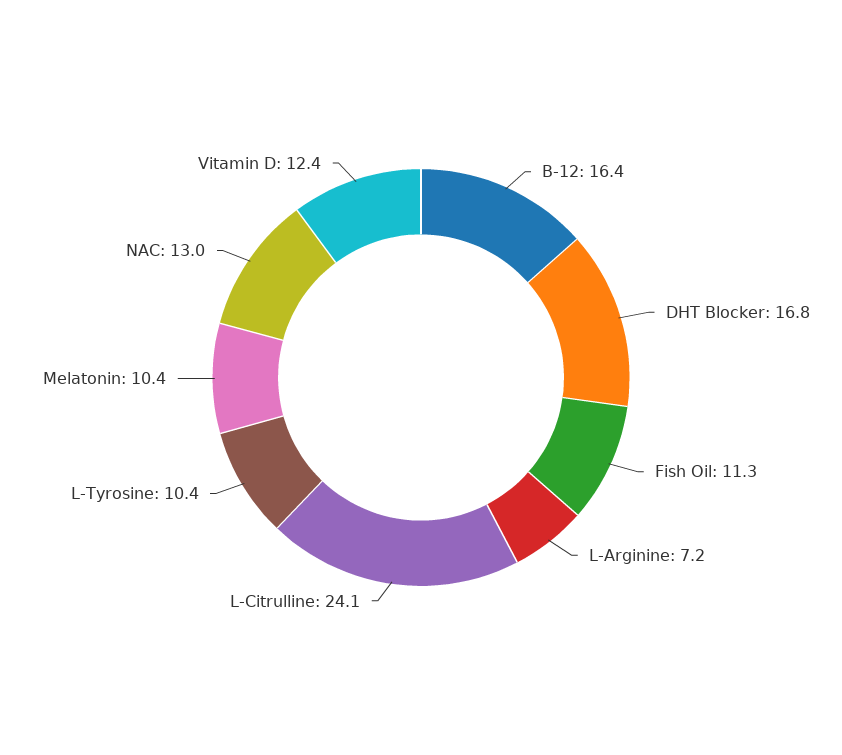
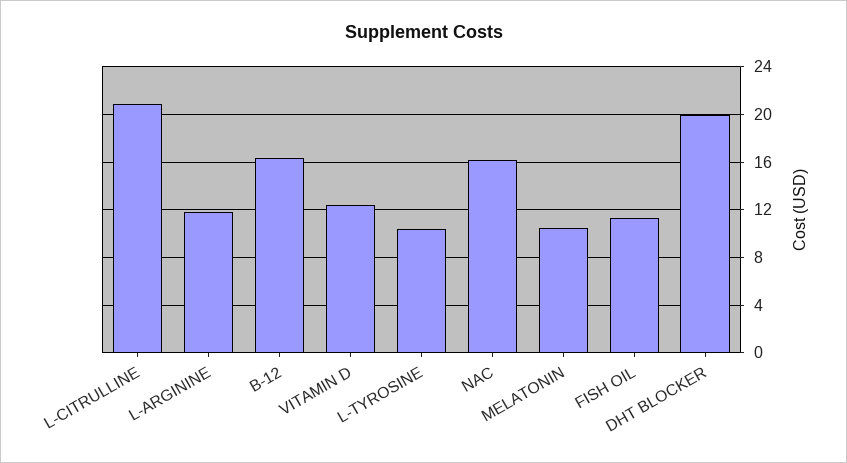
  {
    "B-12": 16.4,
-   "DHT Blocker": 16.8,
+   "DHT Blocker": 20,
    "Fish Oil": 11.3,
-   "L-Arginine": 7.2,
+   "L-Arginine": 12,
-   "L-Citrulline": 24.1,
+   "L-Citrulline": 21,
    "L-Tyrosine": 10.4,
    "Melatonin": 10.4,
-   "NAC": 13,
+   "NAC": 16,
    "Vitamin D": 12.4
  }

